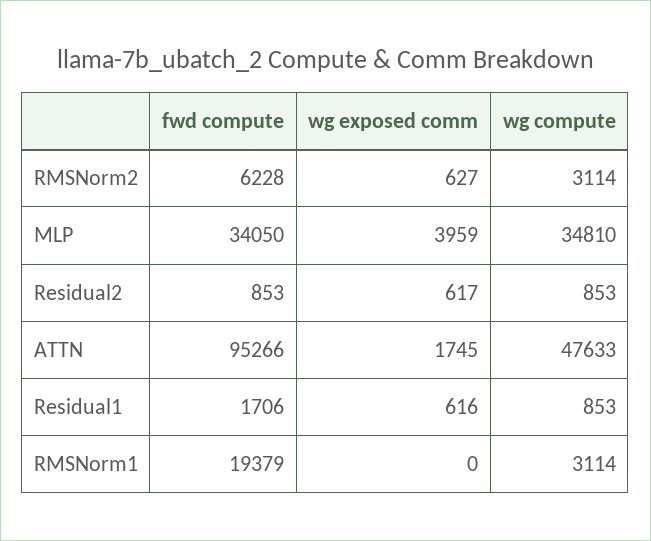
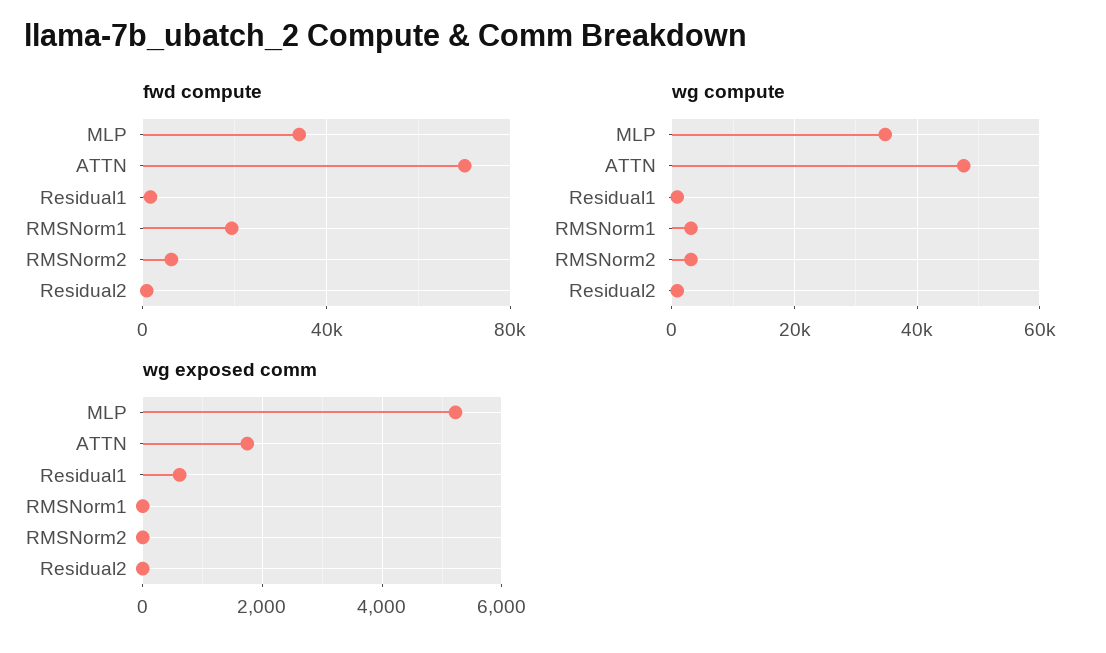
  {
    "fwd compute": {
      "RMSNorm2": 6228,
      "MLP": 34050,
      "Residual2": 853,
-     "ATTN": 95266,
+     "ATTN": 70000,
      "Residual1": 1706,
      "RMSNorm1": 19379
    },
    "wg exposed comm": {
-     "RMSNorm2": 627,
+     "RMSNorm2": 0,
-     "MLP": 3959,
+     "MLP": 5200,
-     "Residual2": 617,
+     "Residual2": 0,
      "ATTN": 1745,
      "Residual1": 616,
      "RMSNorm1": 0
    },
    "wg compute": {
      "RMSNorm2": 3114,
      "MLP": 34810,
      "Residual2": 853,
      "ATTN": 47633,
      "Residual1": 853,
      "RMSNorm1": 3114
    }
  }

